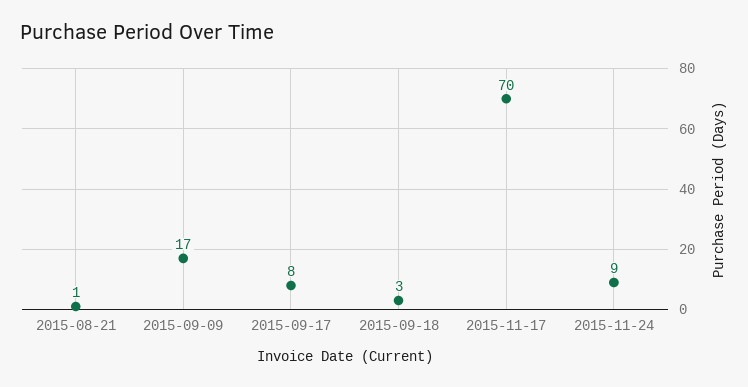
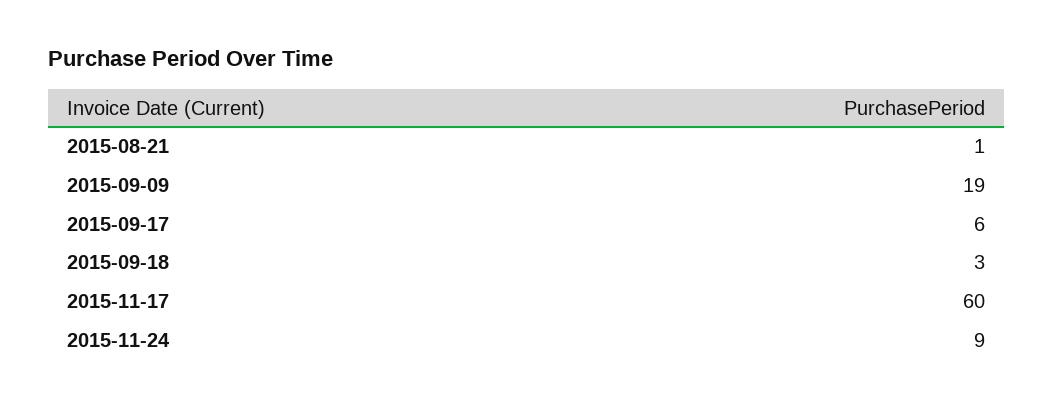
  {
    "2015-08-21": 1,
-   "2015-09-09": 17,
+   "2015-09-09": 19,
-   "2015-09-17": 8,
+   "2015-09-17": 6,
    "2015-09-18": 3,
-   "2015-11-17": 70,
+   "2015-11-17": 60,
    "2015-11-24": 9
  }

